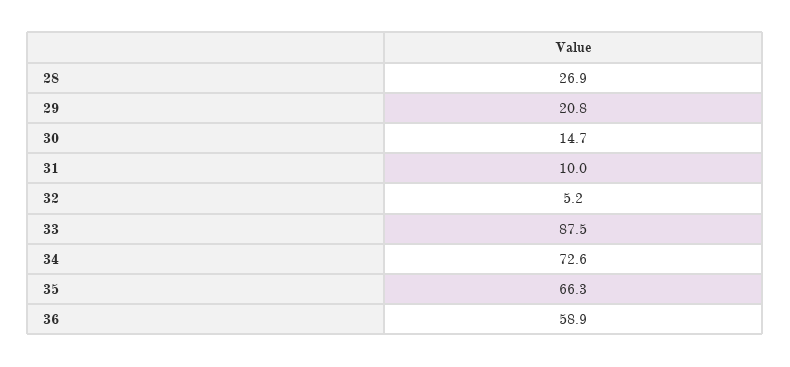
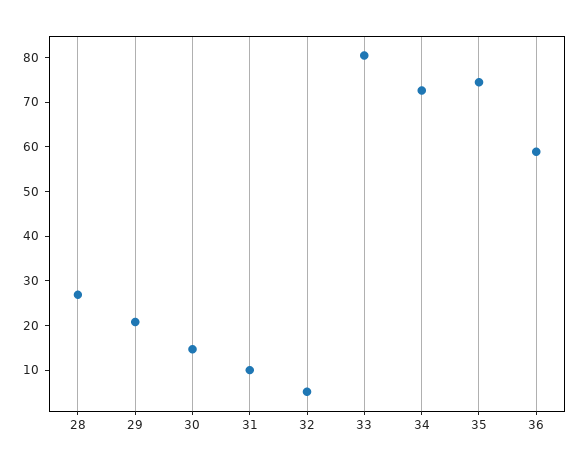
  {
    "28": 26.9,
    "29": 20.8,
    "30": 14.7,
    "31": 10,
    "32": 5.2,
-   "33": 87.5,
+   "33": 80,
    "34": 72.6,
-   "35": 66.3,
+   "35": 74,
    "36": 58.9
  }

